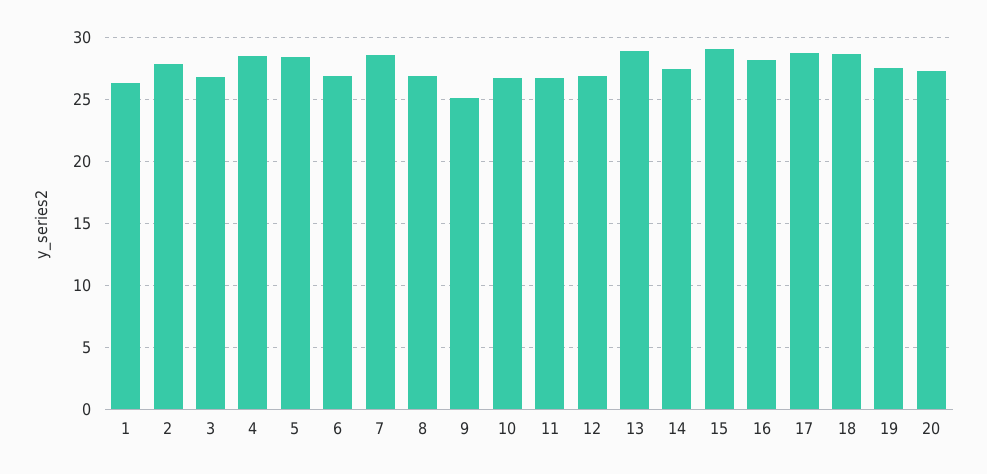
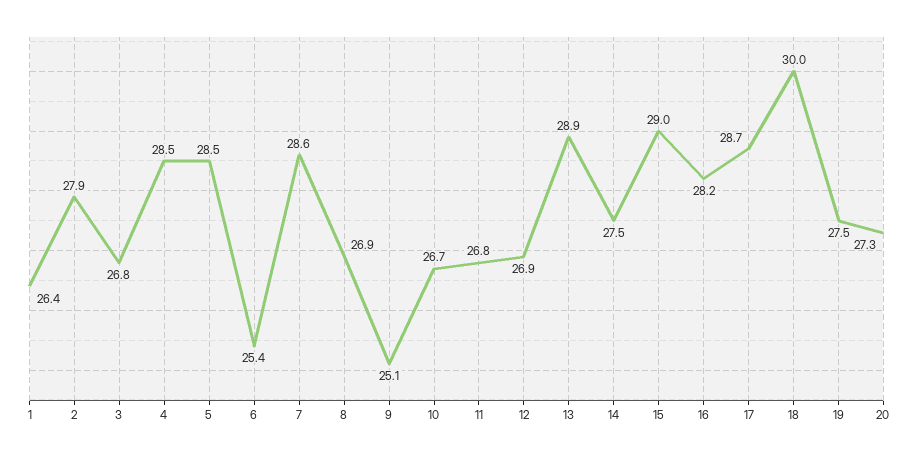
  {
    "1": 26.4,
    "2": 27.9,
    "3": 26.8,
    "4": 28.5,
    "5": 28.5,
-   "6": 27,
+   "6": 25.4,
    "7": 28.6,
    "8": 26.9,
    "9": 25.1,
    "10": 26.7,
    "11": 26.8,
    "12": 26.9,
    "13": 28.9,
    "14": 27.5,
    "15": 29,
    "16": 28.2,
    "17": 28.7,
-   "18": 28.5,
+   "18": 30,
    "19": 27.5,
    "20": 27.3
  }

